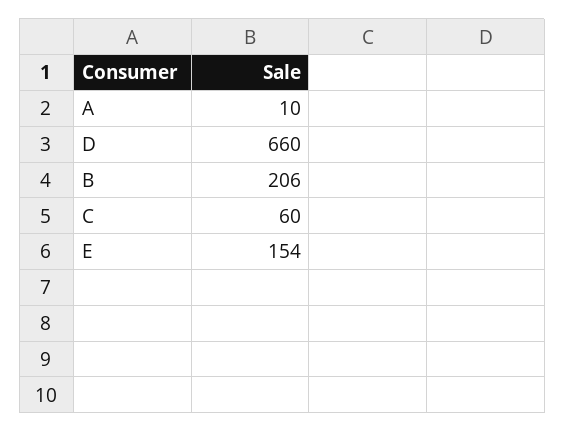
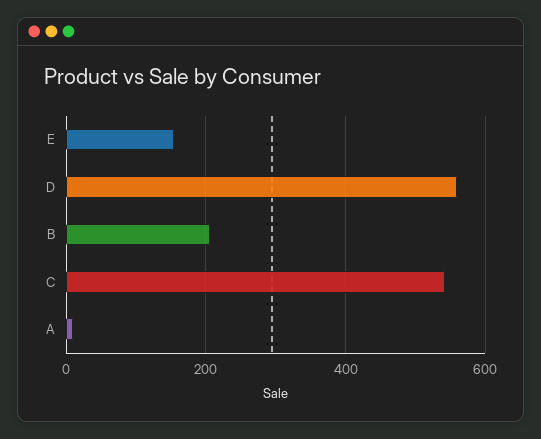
  {
    "A": 10,
-   "D": 660,
+   "D": 560,
    "B": 206,
-   "C": 60,
+   "C": 540,
    "E": 154
  }

